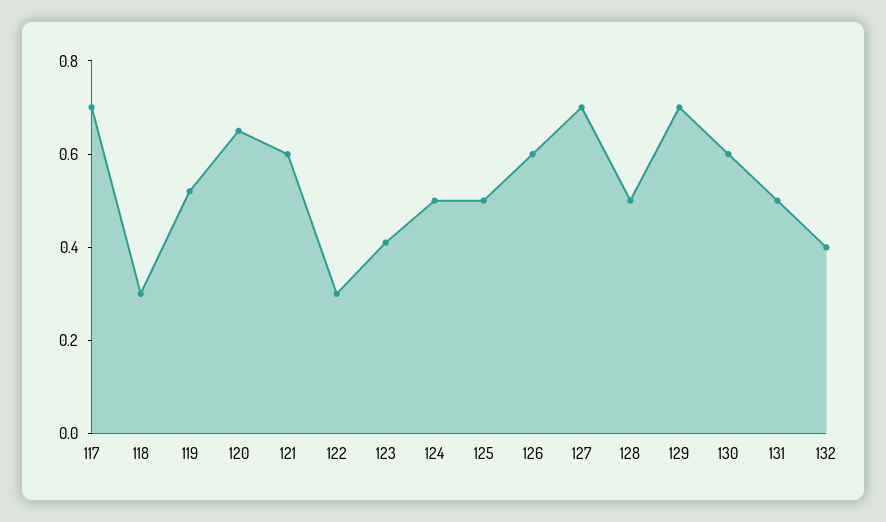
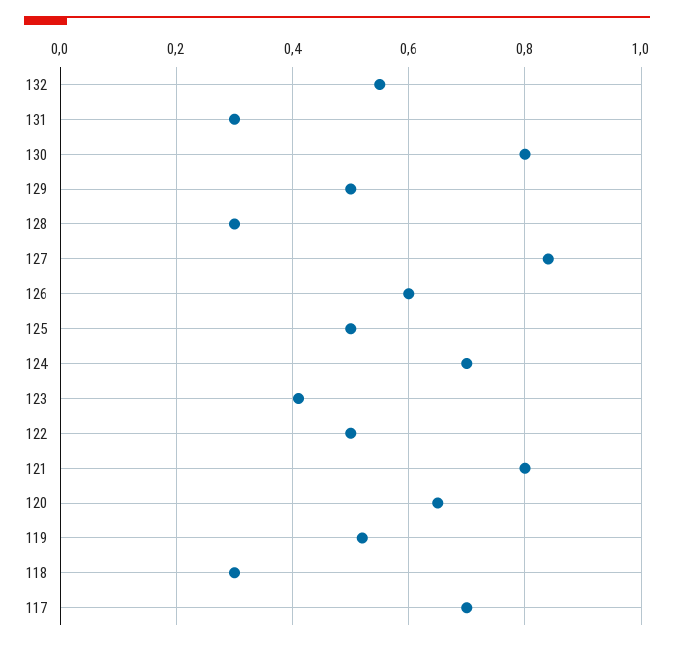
  {
    "117": 0.7,
    "118": 0.3,
    "119": 0.5,
    "120": 0.65,
-   "121": 0.6,
+   "121": 0.8,
-   "122": 0.3,
+   "122": 0.5,
    "123": 0.4,
-   "124": 0.5,
+   "124": 0.7,
    "125": 0.5,
    "126": 0.6,
-   "127": 0.7,
+   "127": 0.85,
-   "128": 0.5,
+   "128": 0.3,
-   "129": 0.7,
+   "129": 0.5,
-   "130": 0.6,
+   "130": 0.8,
-   "131": 0.5,
+   "131": 0.3,
-   "132": 0.4
+   "132": 0.55
  }

